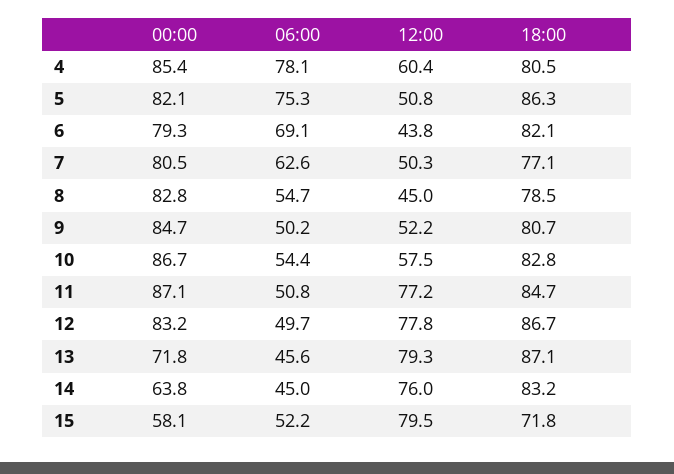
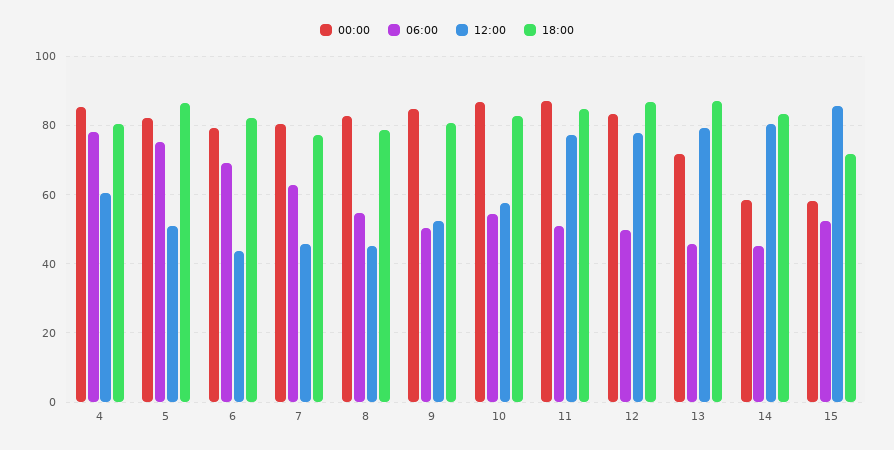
  {
    "00:00": {
      "4": 85.4,
      "5": 82.1,
      "6": 79.3,
      "7": 80.5,
      "8": 82.8,
      "9": 84.7,
      "10": 86.7,
      "11": 87.1,
      "12": 83.2,
      "13": 71.8,
-     "14": 63.8,
+     "14": 58,
      "15": 58.1
    },
    "06:00": {
      "4": 78.1,
      "5": 75.3,
      "6": 69.1,
      "7": 62.6,
      "8": 54.7,
      "9": 50.2,
      "10": 54.4,
      "11": 50.8,
      "12": 49.7,
      "13": 45.6,
      "14": 45,
      "15": 52.2
    },
    "12:00": {
      "4": 60.4,
      "5": 50.8,
      "6": 43.8,
-     "7": 50.3,
+     "7": 46,
      "8": 45,
      "9": 52.2,
      "10": 57.5,
      "11": 77.2,
      "12": 77.8,
      "13": 79.3,
-     "14": 76,
+     "14": 80,
-     "15": 79.5
+     "15": 86
    },
    "18:00": {
      "4": 80.5,
      "5": 86.3,
      "6": 82.1,
      "7": 77.1,
      "8": 78.5,
      "9": 80.7,
      "10": 82.8,
      "11": 84.7,
      "12": 86.7,
      "13": 87.1,
      "14": 83.2,
      "15": 71.8
    }
  }

